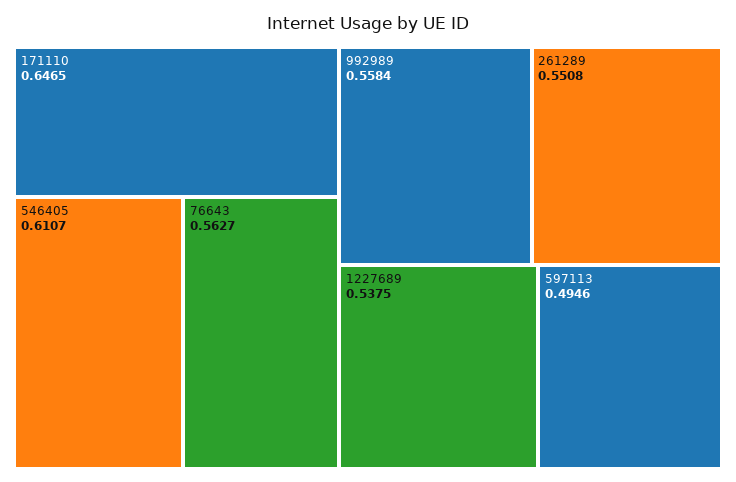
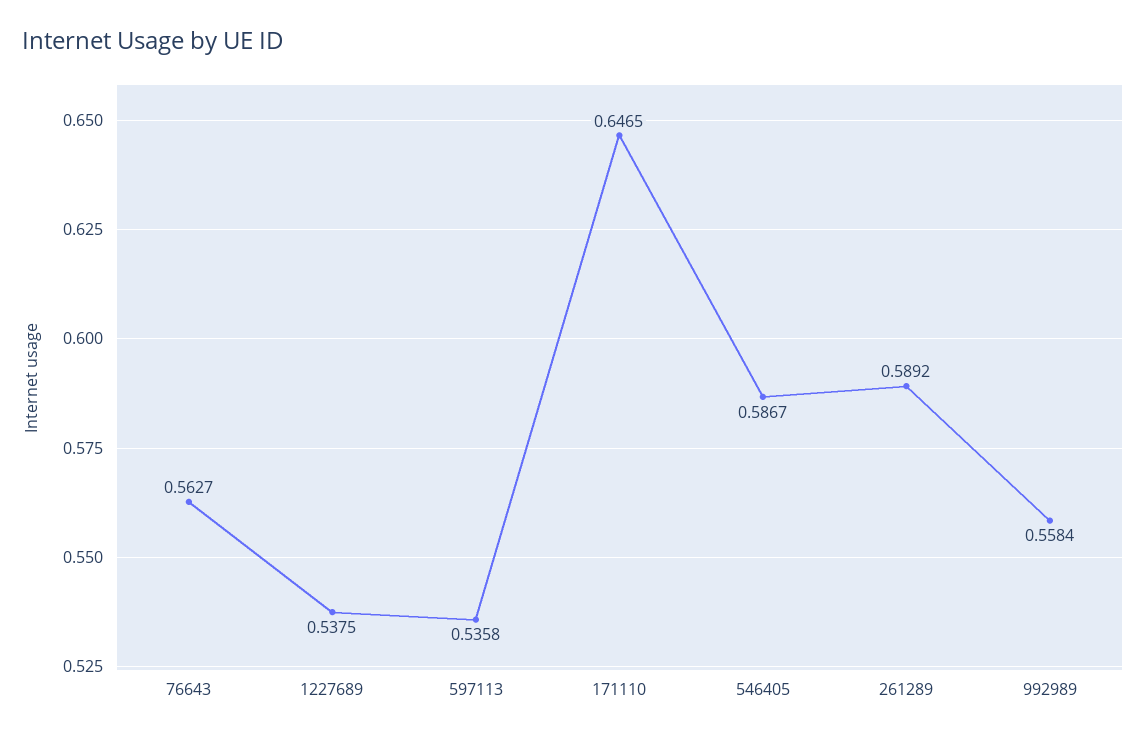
  {
    "171110": 0.6465,
-   "546405": 0.6107,
+   "546405": 0.5867,
    "76643": 0.5627,
    "992989": 0.5584,
-   "261289": 0.5508,
+   "261289": 0.5892,
    "1227689": 0.5375,
-   "597113": 0.4946
+   "597113": 0.5358
  }

